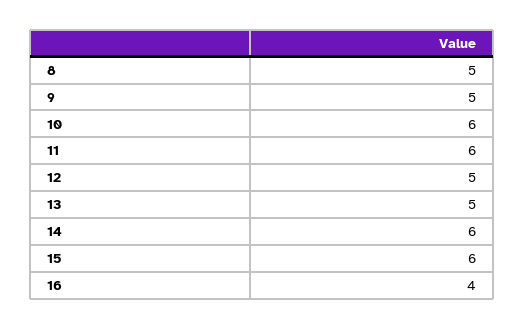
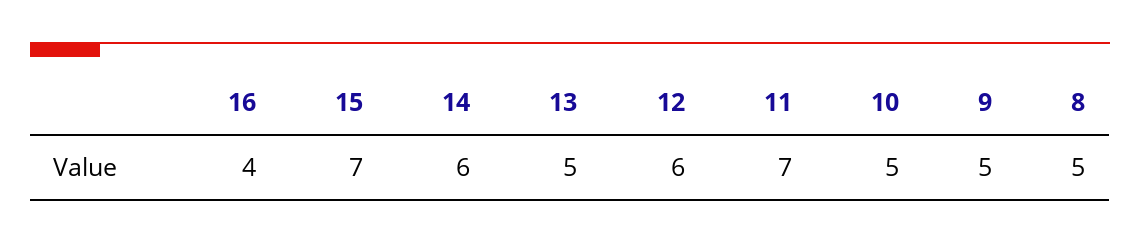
  {
    "8": 5,
    "9": 5,
-   "10": 6,
+   "10": 5,
-   "11": 6,
+   "11": 7,
-   "12": 5,
+   "12": 6,
    "13": 5,
    "14": 6,
-   "15": 6,
+   "15": 7,
    "16": 4
  }

